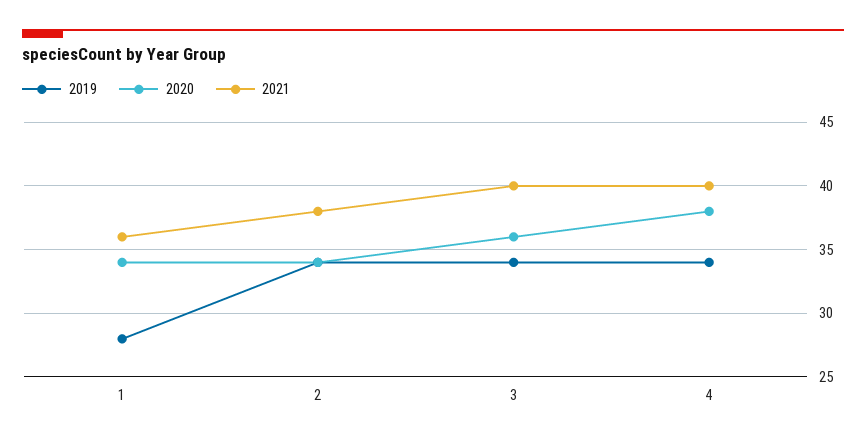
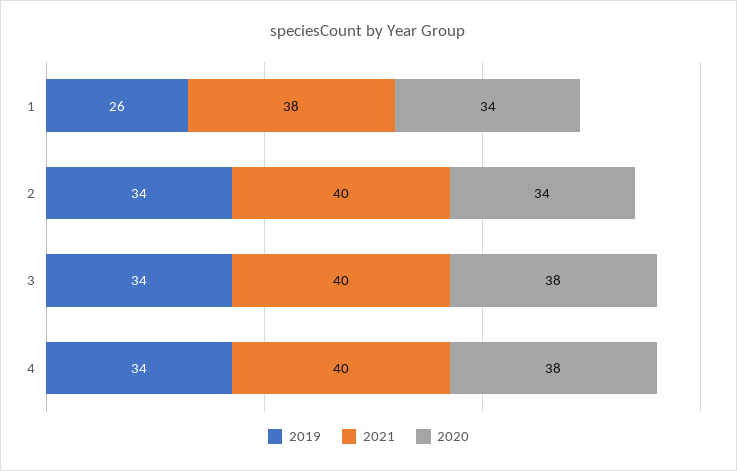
  {
    "2019": {
-     "1": 28,
+     "1": 26,
      "2": 34,
      "3": 34,
      "4": 34
    },
    "2020": {
      "1": 34,
      "2": 34,
-     "3": 36,
+     "3": 38,
      "4": 38
    },
    "2021": {
-     "1": 36,
+     "1": 38,
-     "2": 38,
+     "2": 40,
      "3": 40,
      "4": 40
    }
  }

